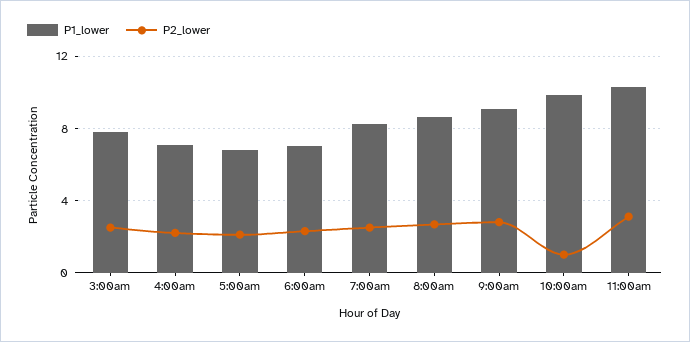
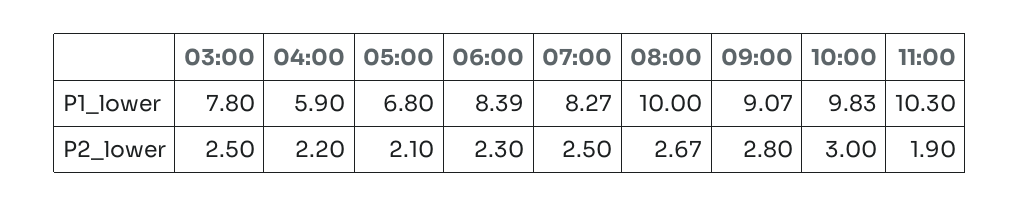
  {
    "P1_lower": {
      "3:00am": 7.8,
-     "4:00am": 7,
+     "4:00am": 5.9,
      "5:00am": 6.8,
-     "6:00am": 7,
+     "6:00am": 8.39,
      "7:00am": 8.27,
-     "8:00am": 8.5,
+     "8:00am": 10,
      "9:00am": 9.07,
      "10:00am": 9.83,
      "11:00am": 10.3
    },
    "P2_lower": {
      "3:00am": 2.5,
      "4:00am": 2.2,
      "5:00am": 2.1,
      "6:00am": 2.3,
      "7:00am": 2.5,
      "8:00am": 2.67,
      "9:00am": 2.8,
-     "10:00am": 1,
+     "10:00am": 3,
-     "11:00am": 3
+     "11:00am": 1.9
    }
  }

